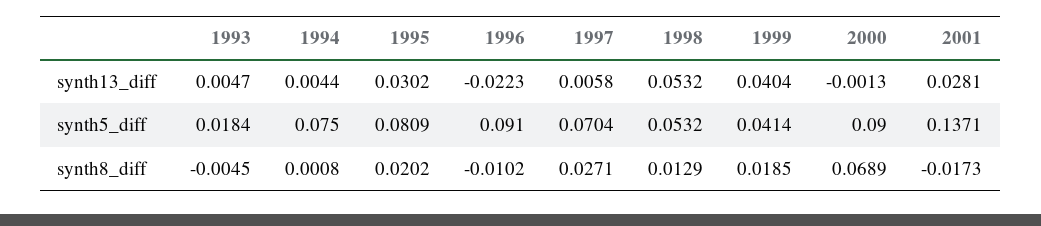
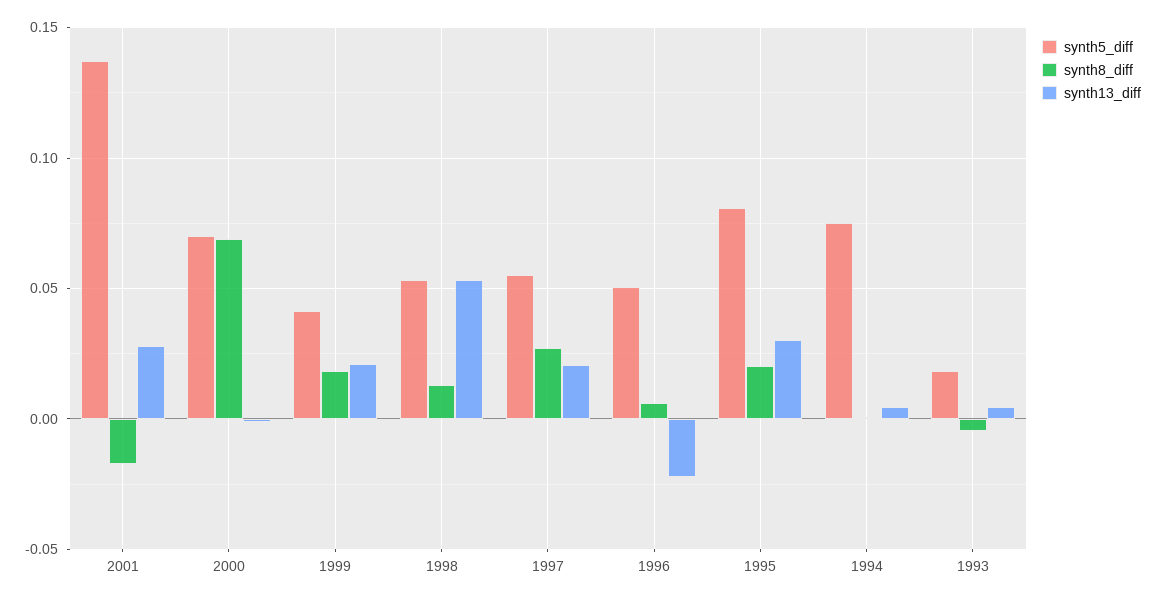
  {
    "synth13_diff": {
      "1993": 0.0047,
      "1994": 0.0044,
      "1995": 0.0302,
      "1996": -0.0223,
-     "1997": 0.0058,
+     "1997": 0.02,
      "1998": 0.0532,
-     "1999": 0.0404,
+     "1999": 0.02,
      "2000": -0.0013,
      "2001": 0.0281
    },
    "synth5_diff": {
      "1993": 0.0184,
      "1994": 0.075,
      "1995": 0.0809,
-     "1996": 0.091,
+     "1996": 0.05,
-     "1997": 0.0704,
+     "1997": 0.055,
      "1998": 0.0532,
      "1999": 0.0414,
-     "2000": 0.09,
+     "2000": 0.07,
      "2001": 0.1371
    },
    "synth8_diff": {
      "1993": -0.0045,
      "1994": 0.0008,
      "1995": 0.0202,
-     "1996": -0.0102,
+     "1996": 0.005,
      "1997": 0.0271,
      "1998": 0.0129,
      "1999": 0.0185,
      "2000": 0.0689,
      "2001": -0.0173
    }
  }

